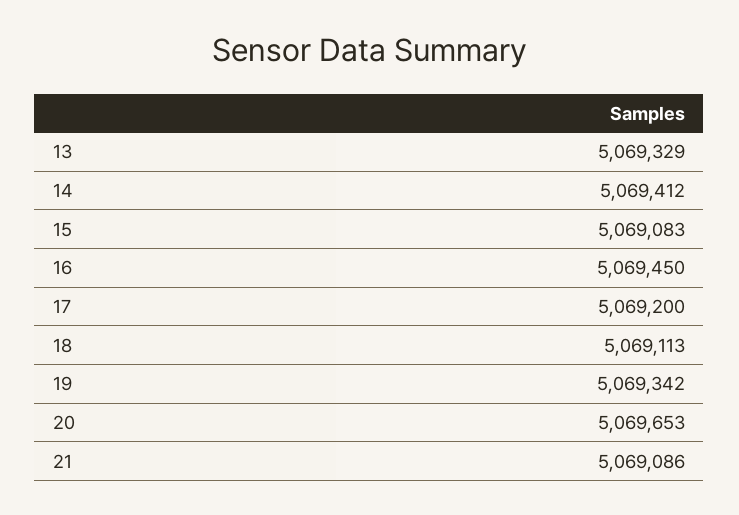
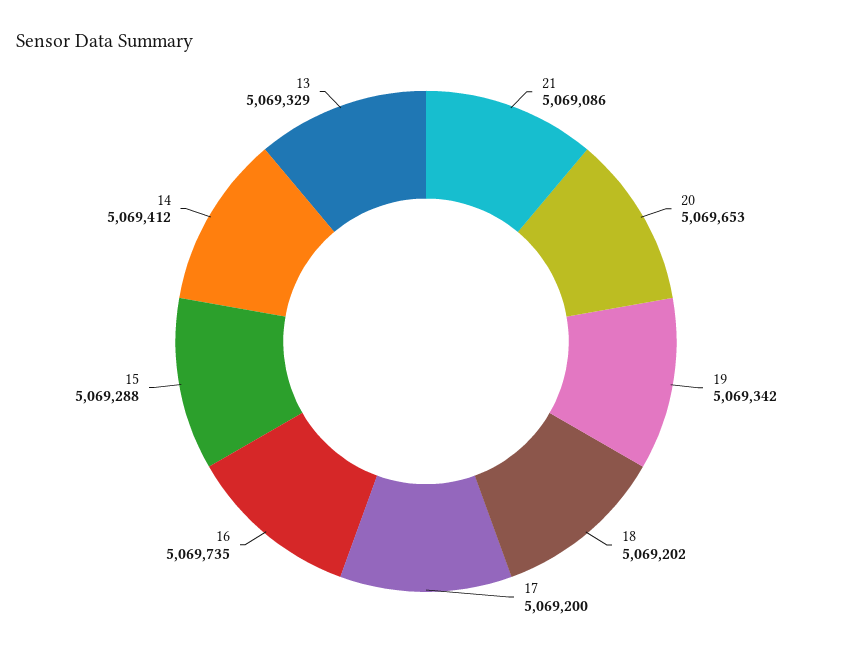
  {
    "13": 5069329,
    "14": 5069412,
-   "15": 5069083,
+   "15": 5069288,
-   "16": 5069450,
+   "16": 5069735,
    "17": 5069200,
-   "18": 5069113,
+   "18": 5069202,
    "19": 5069342,
    "20": 5069653,
    "21": 5069086
  }

